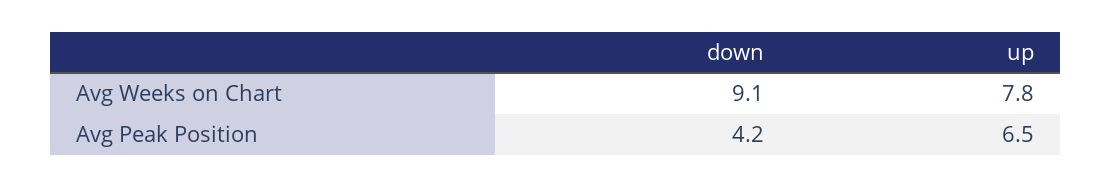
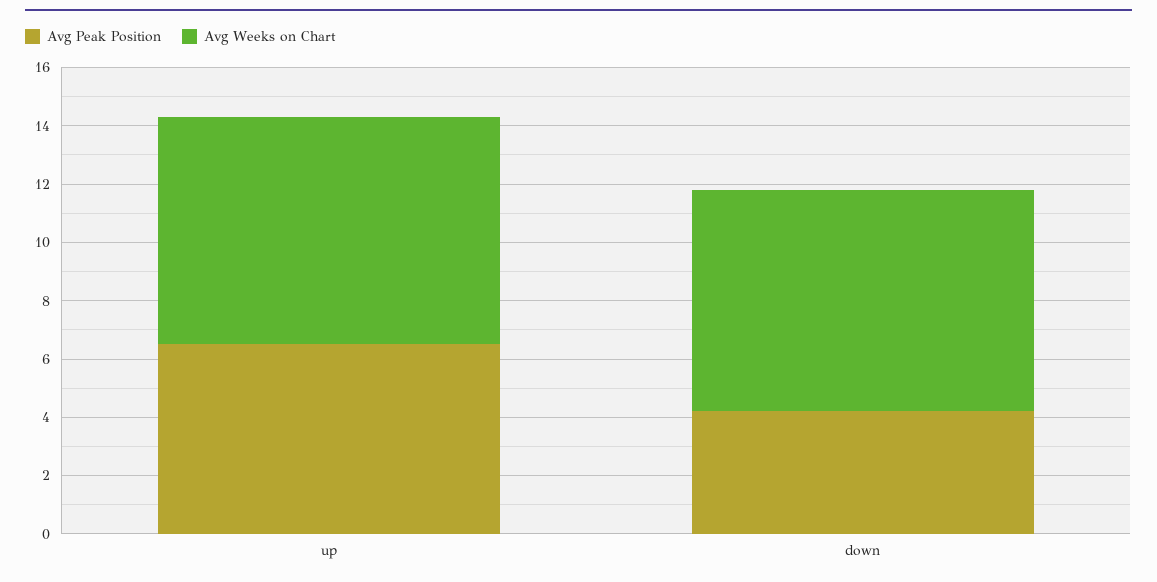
  {
    "Avg Weeks on Chart": {
-     "down": 9.1,
+     "down": 7.5,
      "up": 7.8
    },
    "Avg Peak Position": {
      "down": 4.2,
      "up": 6.5
    }
  }

